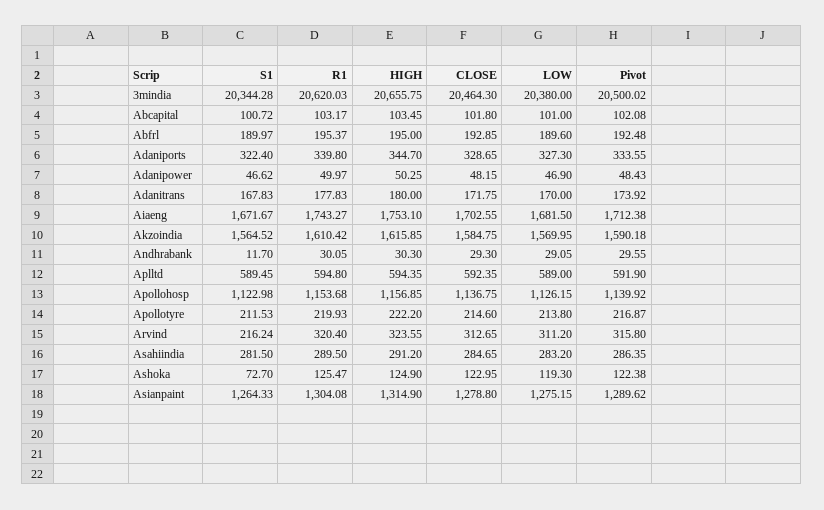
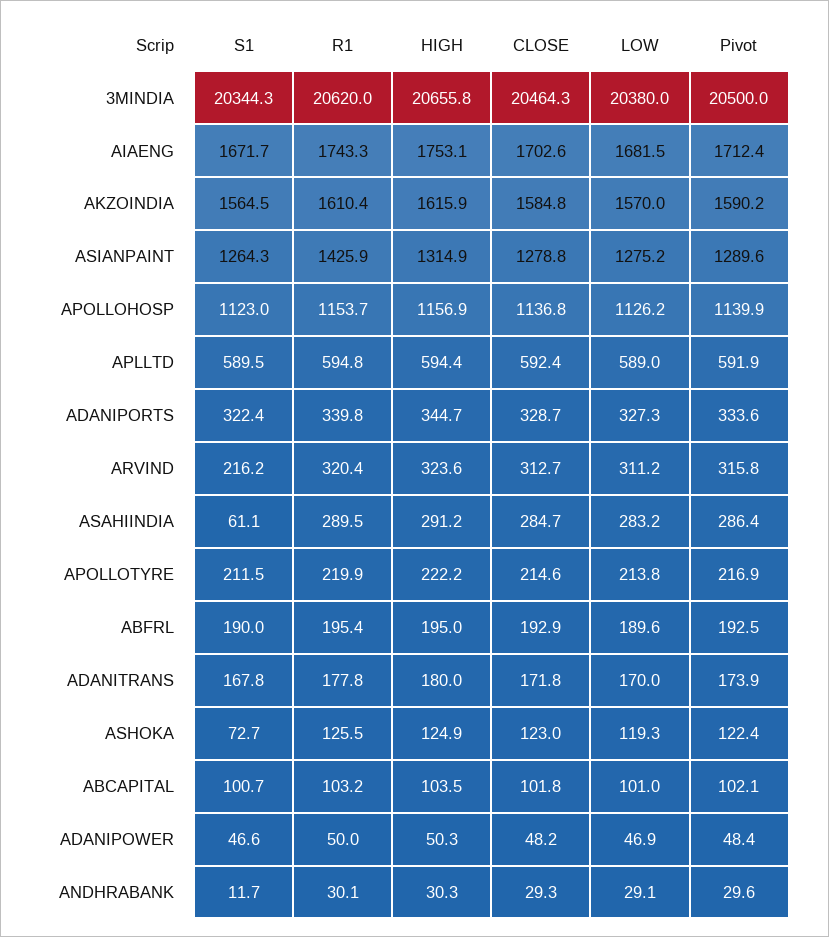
  {
    "S1": {
      "3mindia": 20344.28,
      "Abcapital": 100.72,
      "Abfrl": 189.97,
      "Adaniports": 322.4,
      "Adanipower": 46.62,
      "Adanitrans": 167.83,
      "Aiaeng": 1671.67,
      "Akzoindia": 1564.52,
      "Andhrabank": 11.7,
      "Aplltd": 589.45,
      "Apollohosp": 1122.98,
      "Apollotyre": 211.53,
      "Arvind": 216.24,
-     "Asahiindia": 281.5,
+     "Asahiindia": 61.1,
      "Ashoka": 72.7,
      "Asianpaint": 1264.33
    },
    "R1": {
      "3mindia": 20620.03,
      "Abcapital": 103.17,
      "Abfrl": 195.37,
      "Adaniports": 339.8,
      "Adanipower": 49.97,
      "Adanitrans": 177.83,
      "Aiaeng": 1743.27,
      "Akzoindia": 1610.42,
      "Andhrabank": 30.05,
      "Aplltd": 594.8,
      "Apollohosp": 1153.68,
      "Apollotyre": 219.93,
      "Arvind": 320.4,
      "Asahiindia": 289.5,
      "Ashoka": 125.47,
-     "Asianpaint": 1304.08
+     "Asianpaint": 1425.9
    },
    "HIGH": {
      "3mindia": 20655.75,
      "Abcapital": 103.45,
      "Abfrl": 195,
      "Adaniports": 344.7,
      "Adanipower": 50.25,
      "Adanitrans": 180,
      "Aiaeng": 1753.1,
      "Akzoindia": 1615.85,
      "Andhrabank": 30.3,
      "Aplltd": 594.35,
      "Apollohosp": 1156.85,
      "Apollotyre": 222.2,
      "Arvind": 323.55,
      "Asahiindia": 291.2,
      "Ashoka": 124.9,
      "Asianpaint": 1314.9
    },
    "CLOSE": {
      "3mindia": 20464.3,
      "Abcapital": 101.8,
      "Abfrl": 192.85,
      "Adaniports": 328.65,
      "Adanipower": 48.15,
      "Adanitrans": 171.75,
      "Aiaeng": 1702.55,
      "Akzoindia": 1584.75,
      "Andhrabank": 29.3,
      "Aplltd": 592.35,
      "Apollohosp": 1136.75,
      "Apollotyre": 214.6,
      "Arvind": 312.65,
      "Asahiindia": 284.65,
      "Ashoka": 122.95,
      "Asianpaint": 1278.8
    },
    "LOW": {
      "3mindia": 20380,
      "Abcapital": 101,
      "Abfrl": 189.6,
      "Adaniports": 327.3,
      "Adanipower": 46.9,
      "Adanitrans": 170,
      "Aiaeng": 1681.5,
      "Akzoindia": 1569.95,
      "Andhrabank": 29.05,
      "Aplltd": 589,
      "Apollohosp": 1126.15,
      "Apollotyre": 213.8,
      "Arvind": 311.2,
      "Asahiindia": 283.2,
      "Ashoka": 119.3,
      "Asianpaint": 1275.15
    },
    "Pivot": {
      "3mindia": 20500.02,
      "Abcapital": 102.08,
      "Abfrl": 192.48,
      "Adaniports": 333.55,
      "Adanipower": 48.43,
      "Adanitrans": 173.92,
      "Aiaeng": 1712.38,
      "Akzoindia": 1590.18,
      "Andhrabank": 29.55,
      "Aplltd": 591.9,
      "Apollohosp": 1139.92,
      "Apollotyre": 216.87,
      "Arvind": 315.8,
      "Asahiindia": 286.35,
      "Ashoka": 122.38,
      "Asianpaint": 1289.62
    }
  }

